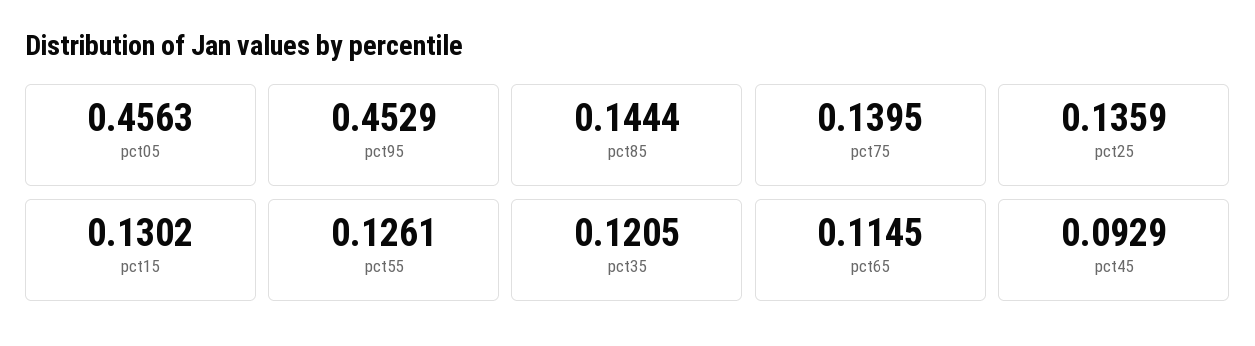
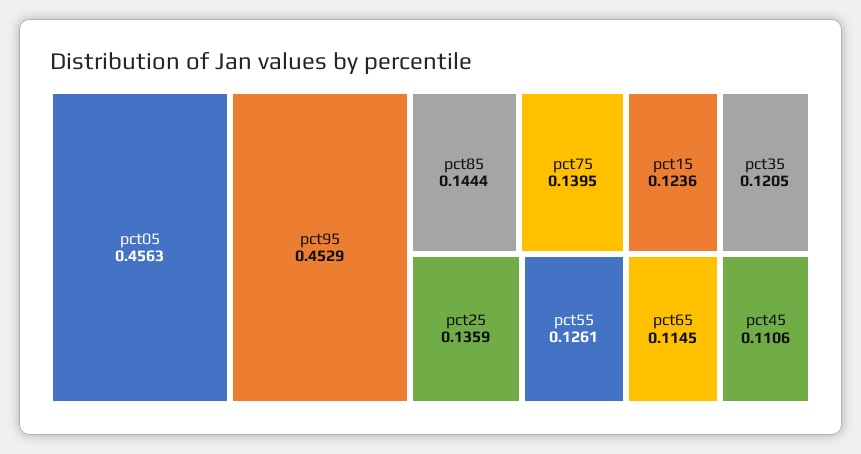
  {
    "pct05": 0.4563,
    "pct95": 0.4529,
    "pct85": 0.1444,
    "pct75": 0.1395,
    "pct25": 0.1359,
-   "pct15": 0.1302,
+   "pct15": 0.1236,
    "pct55": 0.1261,
    "pct35": 0.1205,
    "pct65": 0.1145,
-   "pct45": 0.0929
+   "pct45": 0.1106
  }

